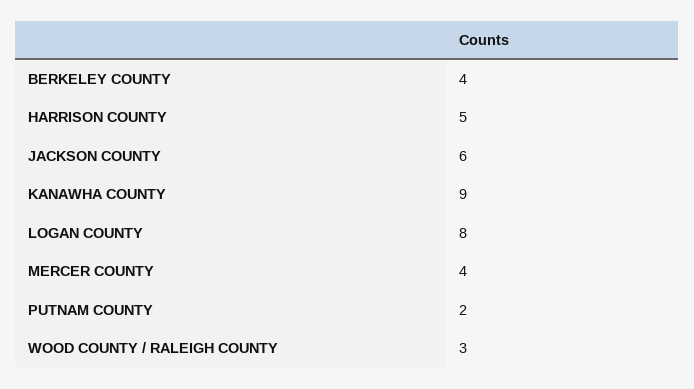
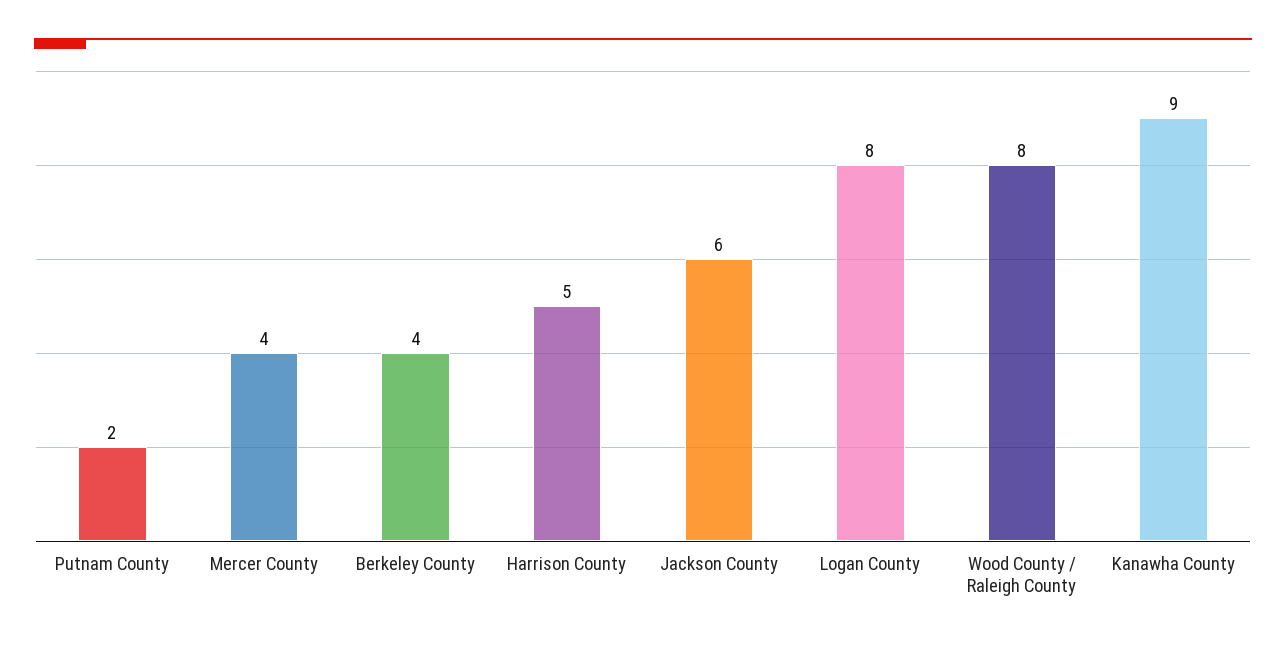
  {
    "BERKELEY COUNTY": 4,
    "HARRISON COUNTY": 5,
    "JACKSON COUNTY": 6,
    "KANAWHA COUNTY": 9,
    "LOGAN COUNTY": 8,
    "MERCER COUNTY": 4,
    "PUTNAM COUNTY": 2,
-   "WOOD COUNTY / RALEIGH COUNTY": 3
+   "WOOD COUNTY / RALEIGH COUNTY": 8
  }

